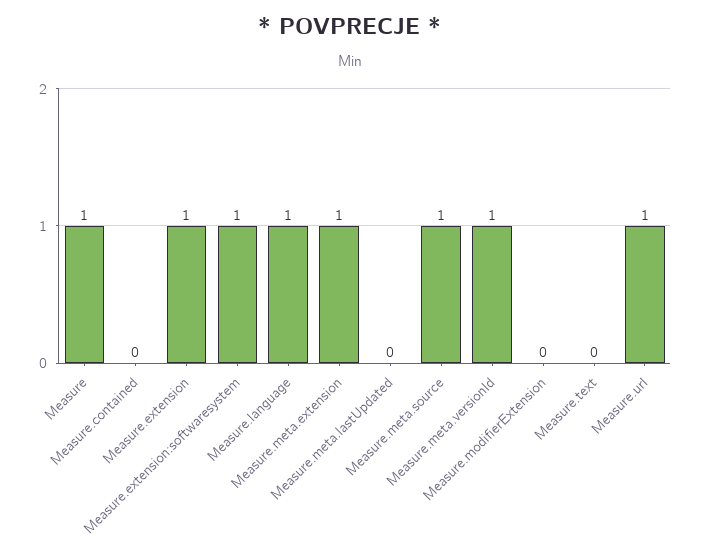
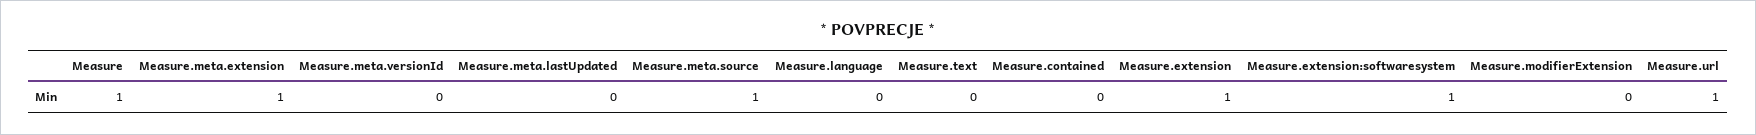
  {
    "Measure": 1,
    "Measure.contained": 0,
    "Measure.extension": 1,
    "Measure.extension:softwaresystem": 1,
-   "Measure.language": 1,
+   "Measure.language": 0,
    "Measure.meta.extension": 1,
    "Measure.meta.lastUpdated": 0,
    "Measure.meta.source": 1,
-   "Measure.meta.versionId": 1,
+   "Measure.meta.versionId": 0,
    "Measure.modifierExtension": 0,
    "Measure.text": 0,
    "Measure.url": 1
  }

